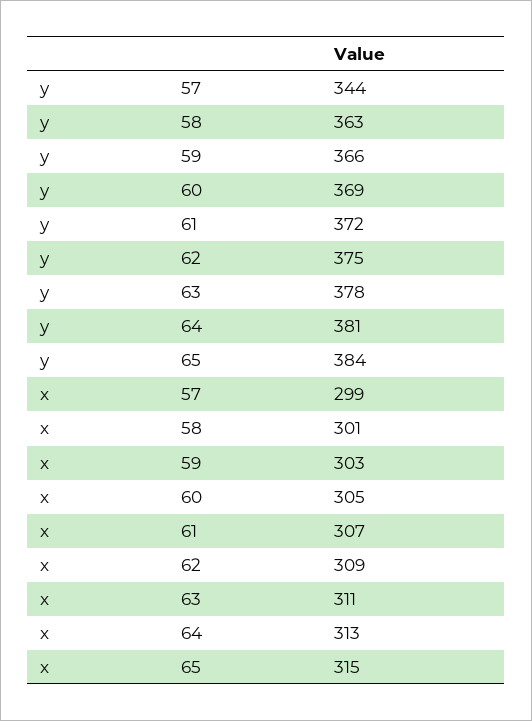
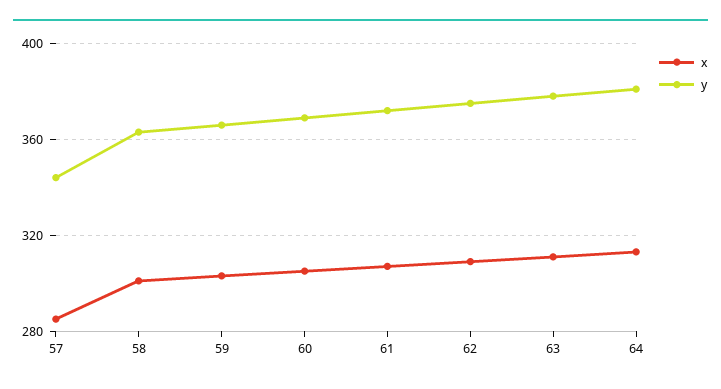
  {
    "y": {
      "57": 344,
      "58": 363,
      "59": 366,
      "60": 369,
      "61": 372,
      "62": 375,
      "63": 378,
-     "64": 381,
+     "64": 381
-     "65": 384
    },
    "x": {
-     "57": 299,
+     "57": 285,
      "58": 301,
      "59": 303,
      "60": 305,
      "61": 307,
      "62": 309,
      "63": 311,
-     "64": 313,
+     "64": 313
-     "65": 315
    }
  }

